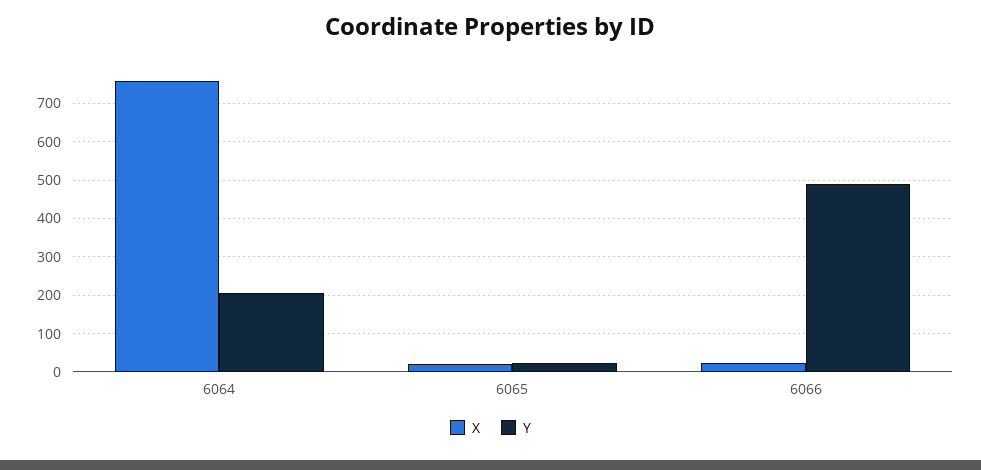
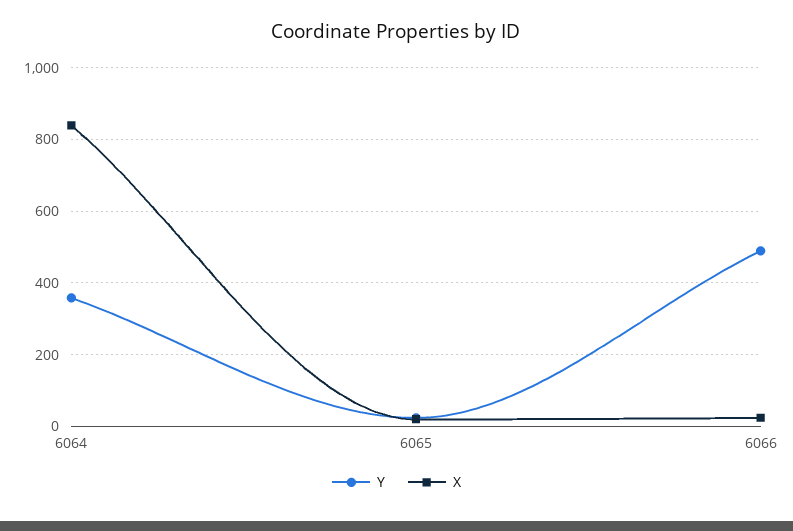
  {
    "X": {
-     "6064": 760,
+     "6064": 840,
      "6065": 20,
      "6066": 20
    },
    "Y": {
-     "6064": 200,
+     "6064": 360,
      "6065": 20,
      "6066": 480
    }
  }

